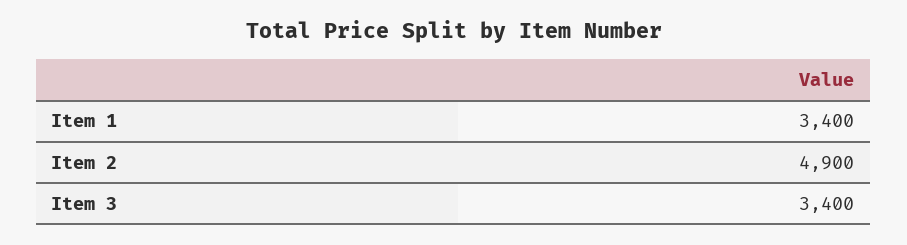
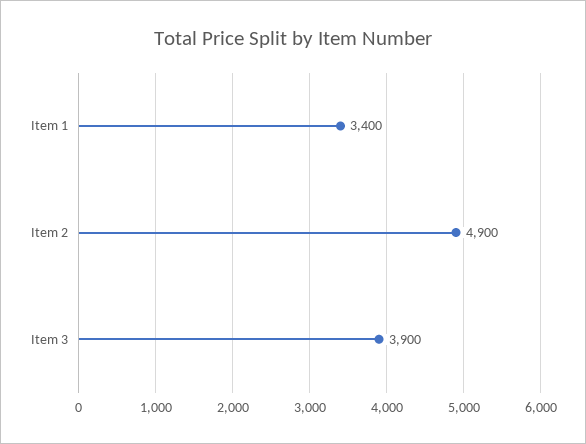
  {
    "Item 1": 3400,
    "Item 2": 4900,
-   "Item 3": 3400
+   "Item 3": 3900
  }

